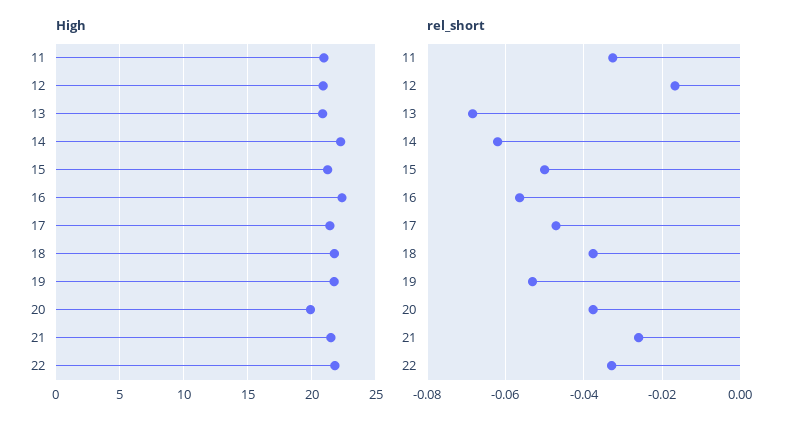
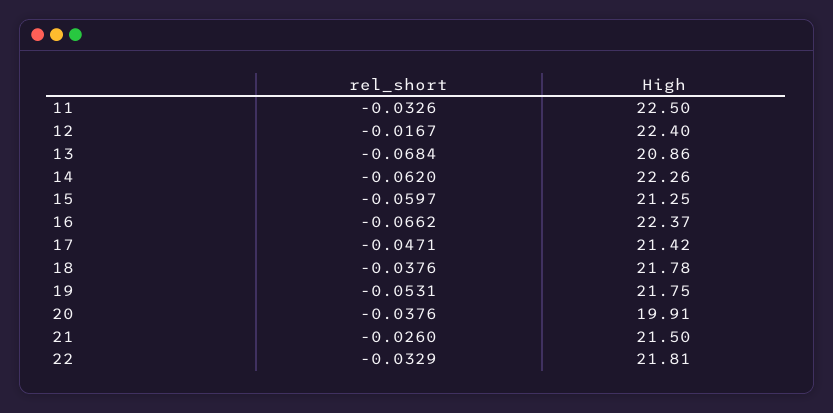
  {
    "High": {
-     "11": 21,
+     "11": 22.5,
-     "12": 21,
+     "12": 22.4,
      "13": 20.86,
      "14": 22.26,
      "15": 21.25,
      "16": 22.37,
      "17": 21.42,
      "18": 21.78,
      "19": 21.75,
      "20": 19.91,
      "21": 21.5,
      "22": 21.81
    },
    "rel_short": {
      "11": -0.0326,
      "12": -0.0167,
      "13": -0.0684,
      "14": -0.062,
-     "15": -0.05,
+     "15": -0.0597,
-     "16": -0.056,
+     "16": -0.0662,
      "17": -0.0471,
      "18": -0.0376,
      "19": -0.0531,
      "20": -0.0376,
      "21": -0.026,
      "22": -0.0329
    }
  }

